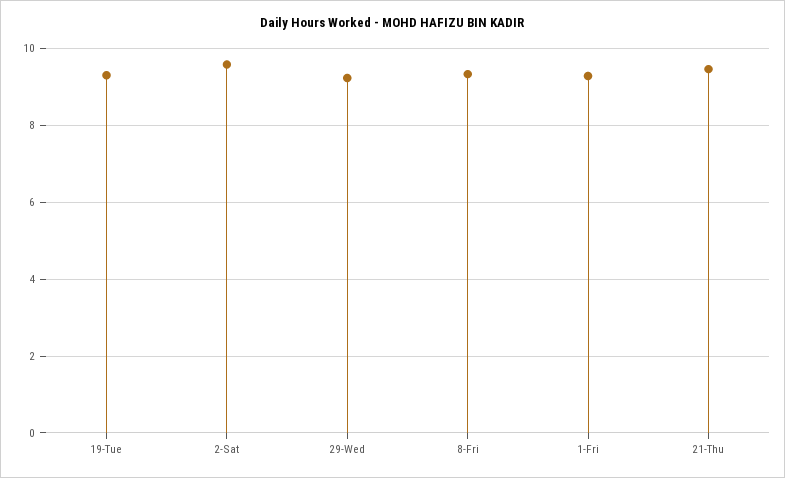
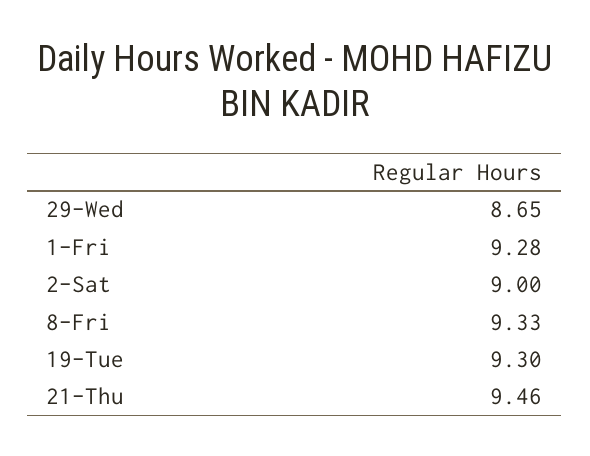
  {
    "19-Tue": 9.3,
-   "2-Sat": 9.6,
+   "2-Sat": 9,
-   "29-Wed": 9.2,
+   "29-Wed": 8.65,
    "8-Fri": 9.33,
    "1-Fri": 9.28,
    "21-Thu": 9.46
  }

